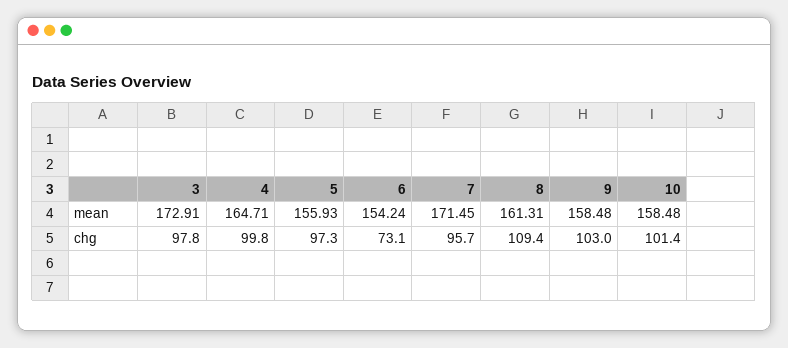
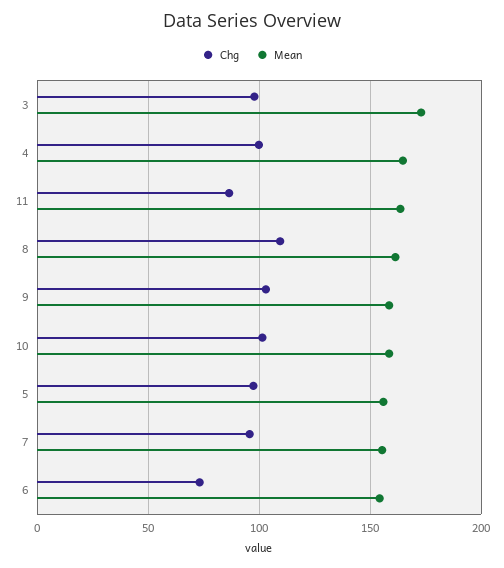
  {
    "mean": {
      "3": 172.91,
      "4": 164.71,
      "5": 155.93,
      "6": 154.24,
-     "7": 171.45,
+     "7": 155,
      "8": 161.31,
      "9": 158.48,
-     "10": 158.48
+     "10": 158.48,
+     "11": 165
    },
    "chg": {
      "3": 97.8,
      "4": 99.8,
      "5": 97.3,
      "6": 73.1,
      "7": 95.7,
      "8": 109.4,
      "9": 103,
-     "10": 101.4
+     "10": 101.4,
+     "11": 85
    }
  }

